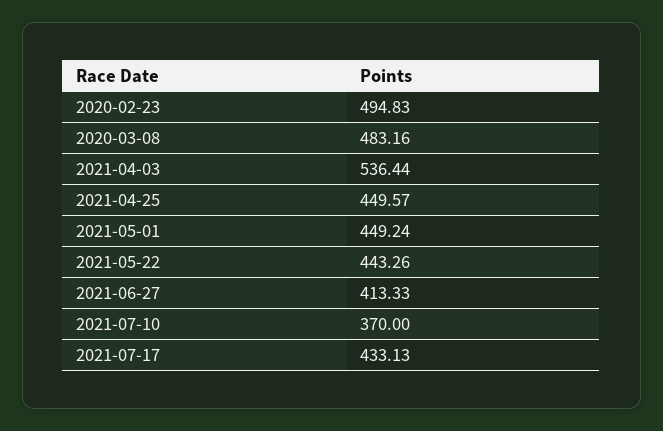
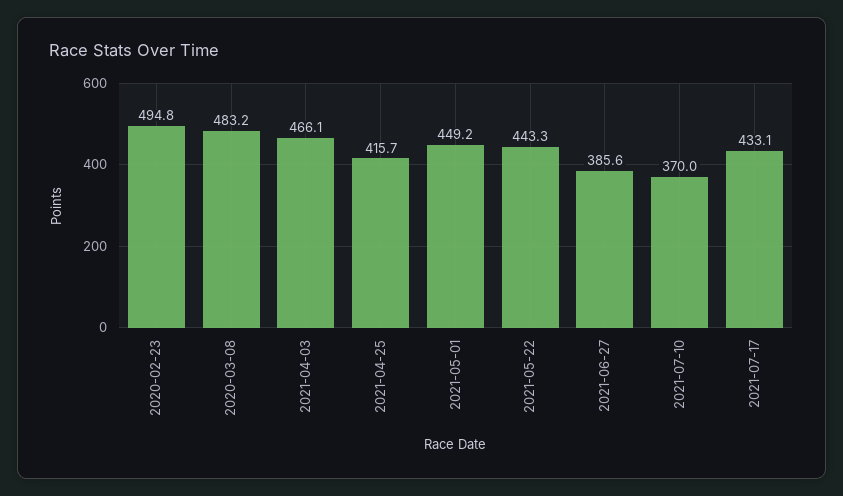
  {
    "2020-02-23": 494.83,
    "2020-03-08": 483.16,
-   "2021-04-03": 536.44,
+   "2021-04-03": 466.1,
-   "2021-04-25": 449.57,
+   "2021-04-25": 415.7,
    "2021-05-01": 449.24,
    "2021-05-22": 443.26,
-   "2021-06-27": 413.33,
+   "2021-06-27": 385.6,
    "2021-07-10": 370,
    "2021-07-17": 433.13
  }

